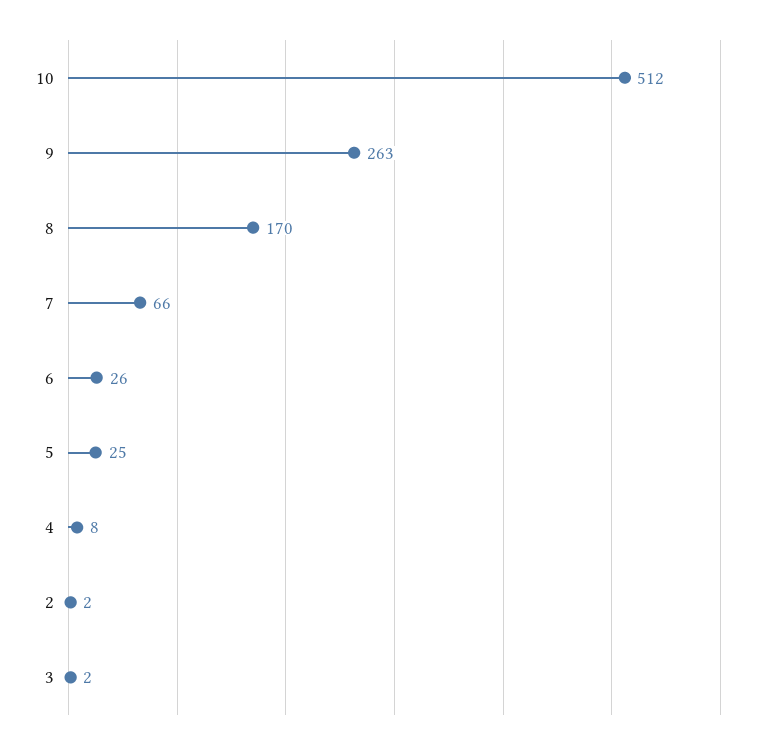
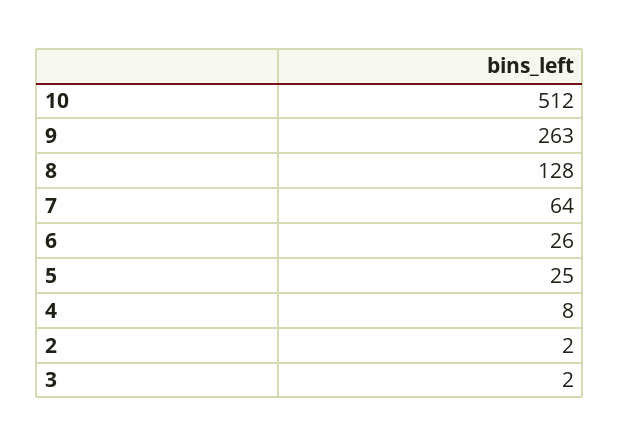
  {
    "10": 512,
    "9": 263,
-   "8": 170,
+   "8": 128,
-   "7": 66,
+   "7": 64,
    "6": 26,
    "5": 25,
    "4": 8,
    "2": 2,
    "3": 2
  }

